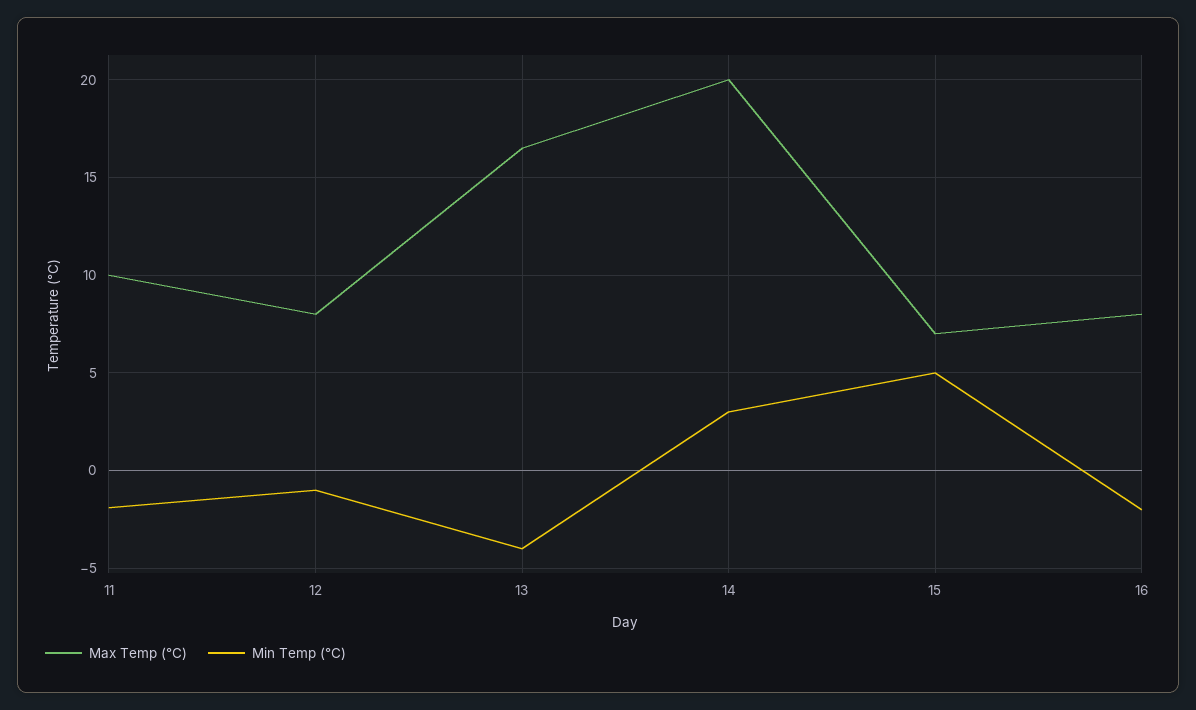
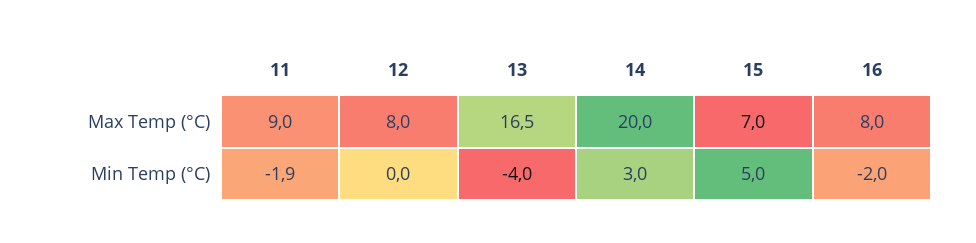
  {
    "Max Temp (°C)": {
-     "11": 10,
+     "11": 9,
      "12": 8,
      "13": 16.5,
      "14": 20,
      "15": 7,
      "16": 8
    },
    "Min Temp (°C)": {
      "11": -1.9,
-     "12": -1,
+     "12": 0,
      "13": -4,
      "14": 3,
      "15": 5,
      "16": -2
    }
  }

